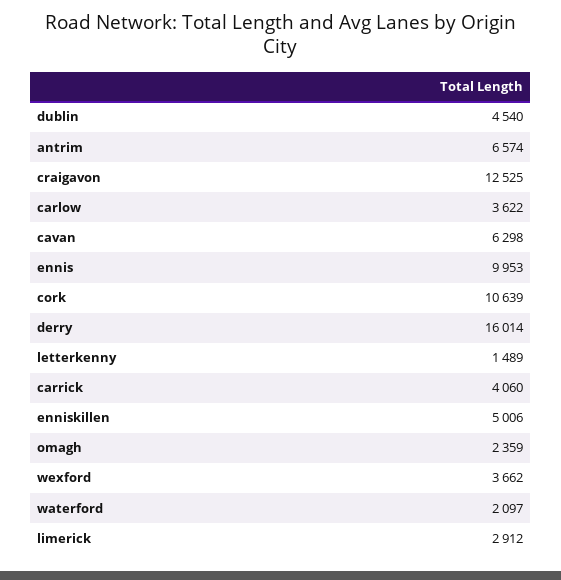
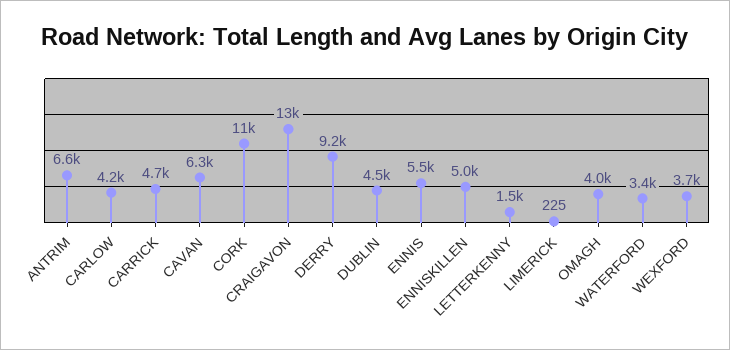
  {
    "dublin": 4540,
    "antrim": 6574,
    "craigavon": 12525,
-   "carlow": 3622,
+   "carlow": 4200,
    "cavan": 6298,
-   "ennis": 9953,
+   "ennis": 5500,
    "cork": 10639,
-   "derry": 16014,
+   "derry": 9200,
    "letterkenny": 1489,
-   "carrick": 4060,
+   "carrick": 4700,
    "enniskillen": 5006,
-   "omagh": 2359,
+   "omagh": 4000,
    "wexford": 3662,
-   "waterford": 2097,
+   "waterford": 3400,
-   "limerick": 2912
+   "limerick": 225
  }

